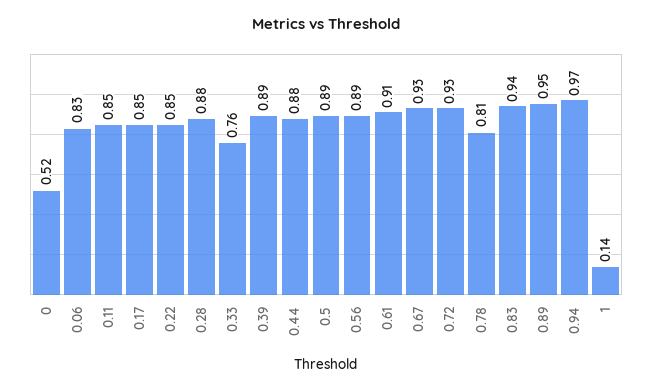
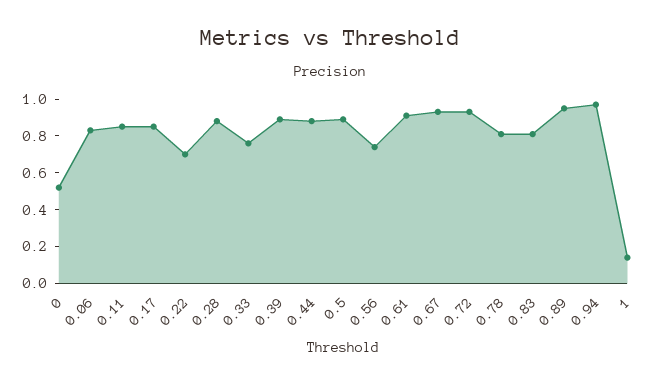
  {
    "0": 0.52,
    "0.06": 0.83,
    "0.11": 0.85,
    "0.17": 0.85,
-   "0.22": 0.85,
+   "0.22": 0.7,
    "0.28": 0.88,
    "0.33": 0.76,
    "0.39": 0.89,
    "0.44": 0.88,
    "0.5": 0.89,
-   "0.56": 0.89,
+   "0.56": 0.75,
    "0.61": 0.91,
    "0.67": 0.93,
    "0.72": 0.93,
    "0.78": 0.81,
-   "0.83": 0.94,
+   "0.83": 0.8,
    "0.89": 0.95,
    "0.94": 0.97,
    "1": 0.14
  }

